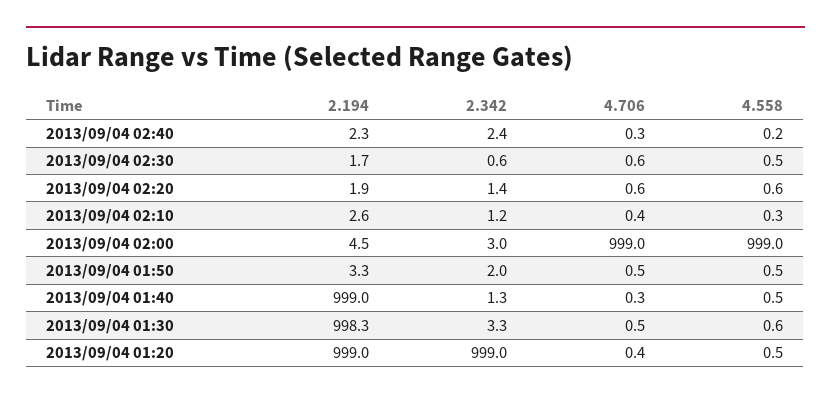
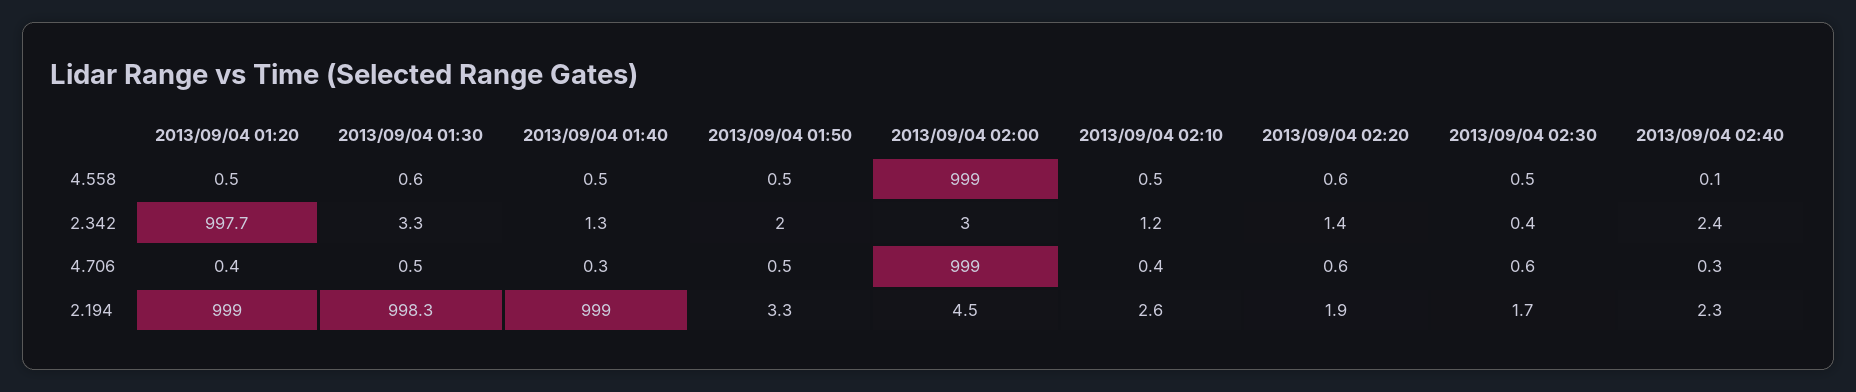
  {
    "2.194": {
      "2013/09/04 02:40": 2.3,
      "2013/09/04 02:30": 1.7,
      "2013/09/04 02:20": 1.9,
      "2013/09/04 02:10": 2.6,
      "2013/09/04 02:00": 4.5,
      "2013/09/04 01:50": 3.3,
      "2013/09/04 01:40": 999,
      "2013/09/04 01:30": 998.3,
      "2013/09/04 01:20": 999
    },
    "2.342": {
      "2013/09/04 02:40": 2.4,
-     "2013/09/04 02:30": 0.6,
+     "2013/09/04 02:30": 0.4,
      "2013/09/04 02:20": 1.4,
      "2013/09/04 02:10": 1.2,
      "2013/09/04 02:00": 3,
      "2013/09/04 01:50": 2,
      "2013/09/04 01:40": 1.3,
      "2013/09/04 01:30": 3.3,
-     "2013/09/04 01:20": 999
+     "2013/09/04 01:20": 997.7
    },
    "4.706": {
      "2013/09/04 02:40": 0.3,
      "2013/09/04 02:30": 0.6,
      "2013/09/04 02:20": 0.6,
      "2013/09/04 02:10": 0.4,
      "2013/09/04 02:00": 999,
      "2013/09/04 01:50": 0.5,
      "2013/09/04 01:40": 0.3,
      "2013/09/04 01:30": 0.5,
      "2013/09/04 01:20": 0.4
    },
    "4.558": {
-     "2013/09/04 02:40": 0.2,
+     "2013/09/04 02:40": 0.1,
      "2013/09/04 02:30": 0.5,
      "2013/09/04 02:20": 0.6,
-     "2013/09/04 02:10": 0.3,
+     "2013/09/04 02:10": 0.5,
      "2013/09/04 02:00": 999,
      "2013/09/04 01:50": 0.5,
      "2013/09/04 01:40": 0.5,
      "2013/09/04 01:30": 0.6,
      "2013/09/04 01:20": 0.5
    }
  }

